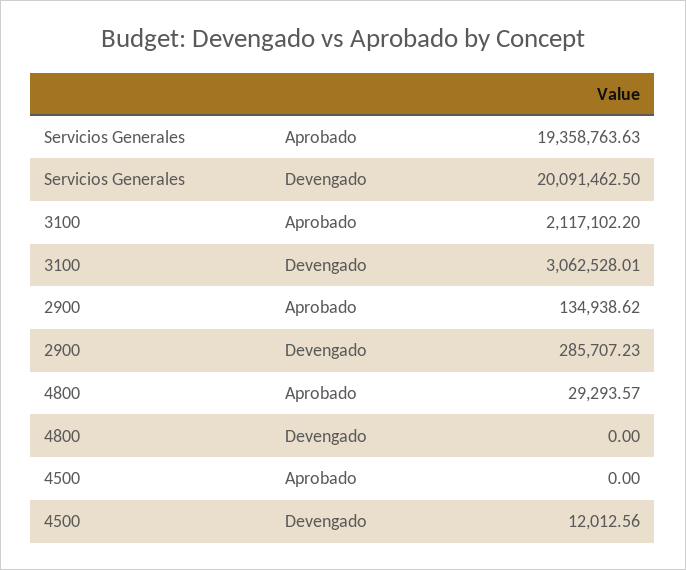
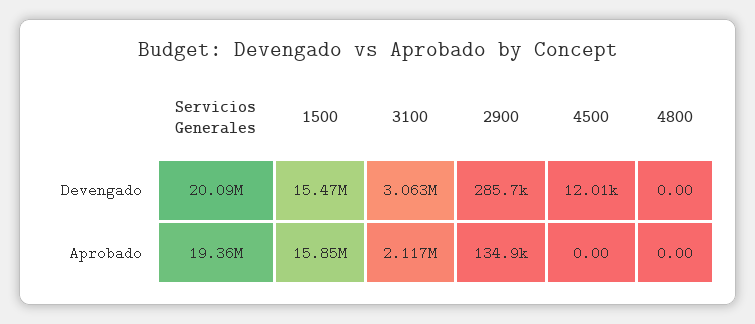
  {
    "Servicios Generales": {
      "Aprobado": 19358763.63,
      "Devengado": 20091462.5
    },
    "3100": {
      "Aprobado": 2117102.2,
      "Devengado": 3062528.01
    },
    "2900": {
      "Aprobado": 134938.62,
      "Devengado": 285707.23
    },
    "4800": {
-     "Aprobado": 29293.57,
+     "Aprobado": 0,
      "Devengado": 0
    },
    "4500": {
      "Aprobado": 0,
      "Devengado": 12012.56
-   }
+   },
+   "1500": {
+     "Devengado": 15470000,
+     "Aprobado": 15850000
+   }
  }

